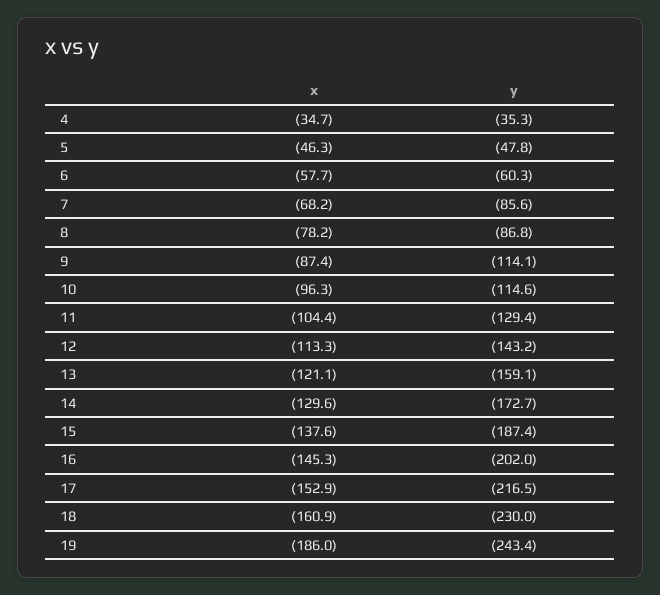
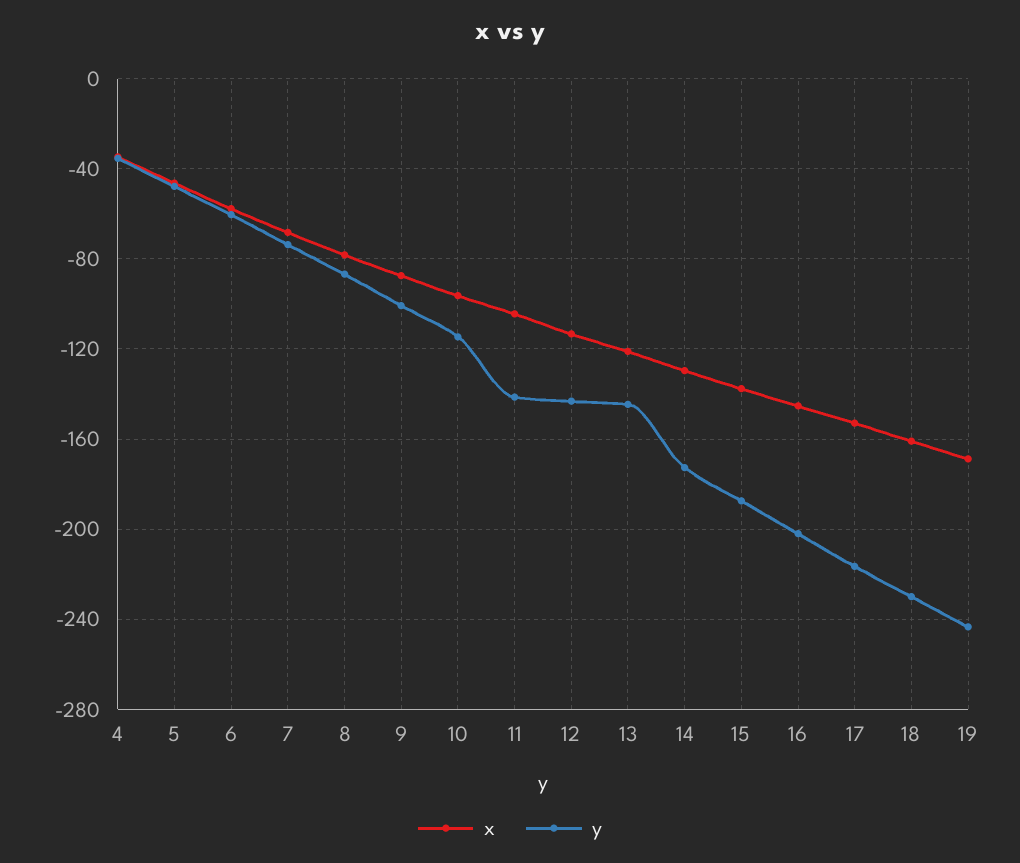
  {
    "x": {
      "4": -34.7,
      "5": -46.3,
      "6": -57.7,
      "7": -68.2,
      "8": -78.2,
      "9": -87.4,
      "10": -96.3,
      "11": -104.4,
      "12": -113.3,
      "13": -121.1,
      "14": -129.6,
      "15": -137.6,
      "16": -145.3,
      "17": -152.9,
      "18": -160.9,
-     "19": -186
+     "19": -170
    },
    "y": {
      "4": -35.3,
      "5": -47.8,
      "6": -60.3,
-     "7": -85.6,
+     "7": -75,
      "8": -86.8,
-     "9": -114.1,
+     "9": -100,
      "10": -114.6,
-     "11": -129.4,
+     "11": -140,
      "12": -143.2,
-     "13": -159.1,
+     "13": -145,
      "14": -172.7,
      "15": -187.4,
      "16": -202,
      "17": -216.5,
      "18": -230,
      "19": -243.4
    }
  }

